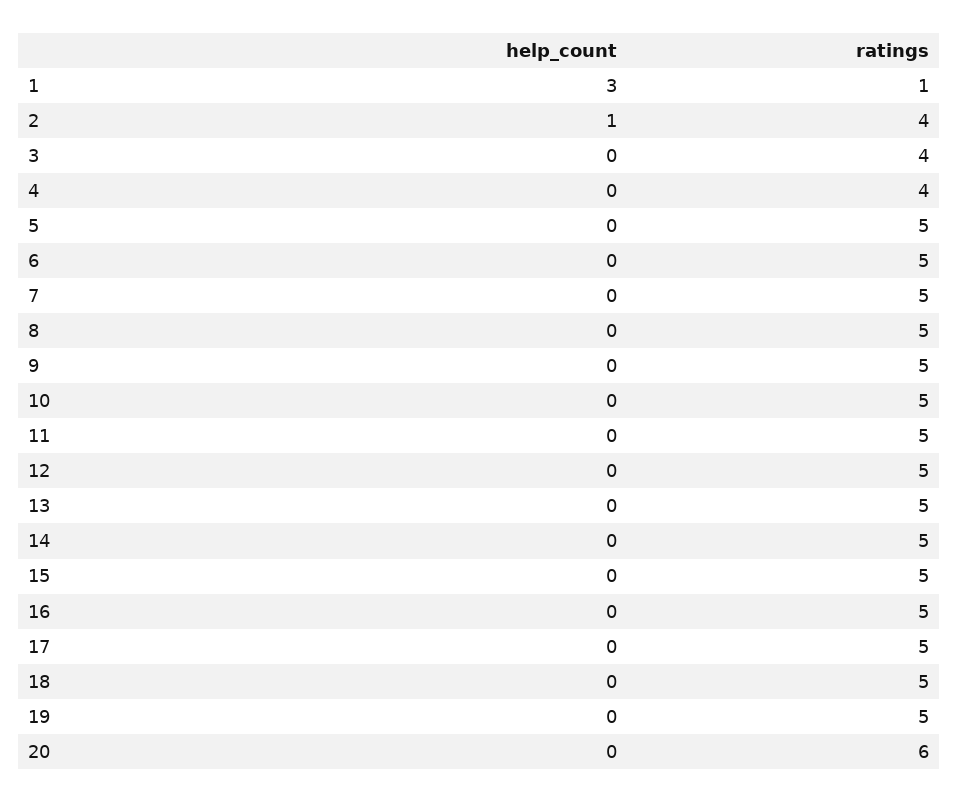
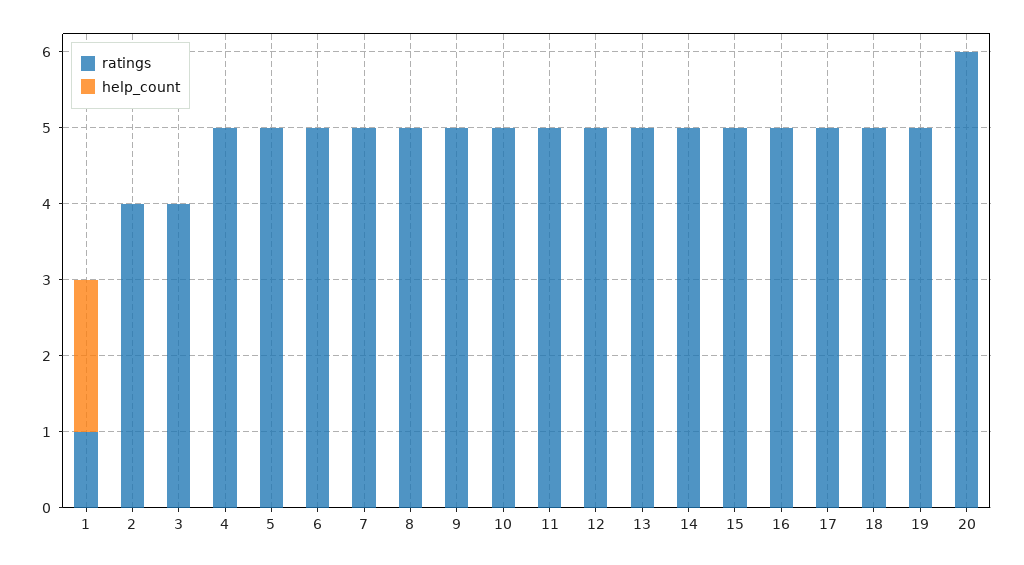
  {
    "help_count": {
-     "1": 3,
+     "1": 2,
-     "2": 1,
+     "2": 0,
      "3": 0,
      "4": 0,
      "5": 0,
      "6": 0,
      "7": 0,
      "8": 0,
      "9": 0,
      "10": 0,
      "11": 0,
      "12": 0,
      "13": 0,
      "14": 0,
      "15": 0,
      "16": 0,
      "17": 0,
      "18": 0,
      "19": 0,
      "20": 0
    },
    "ratings": {
      "1": 1,
      "2": 4,
      "3": 4,
-     "4": 4,
+     "4": 5,
      "5": 5,
      "6": 5,
      "7": 5,
      "8": 5,
      "9": 5,
      "10": 5,
      "11": 5,
      "12": 5,
      "13": 5,
      "14": 5,
      "15": 5,
      "16": 5,
      "17": 5,
      "18": 5,
      "19": 5,
      "20": 6
    }
  }

